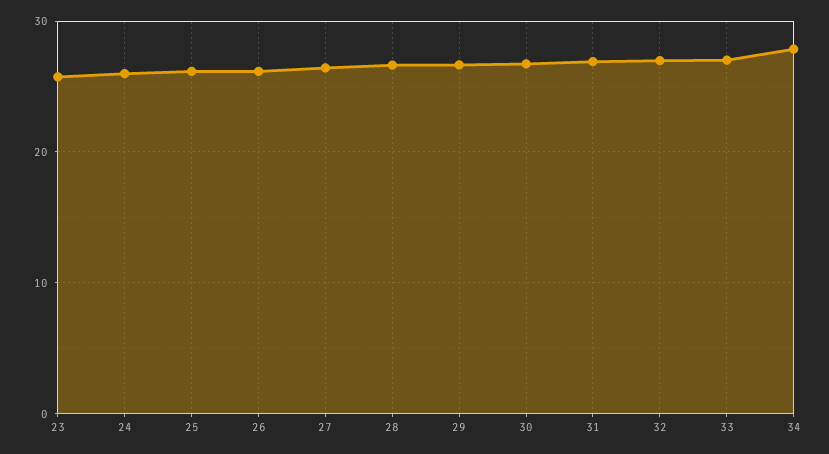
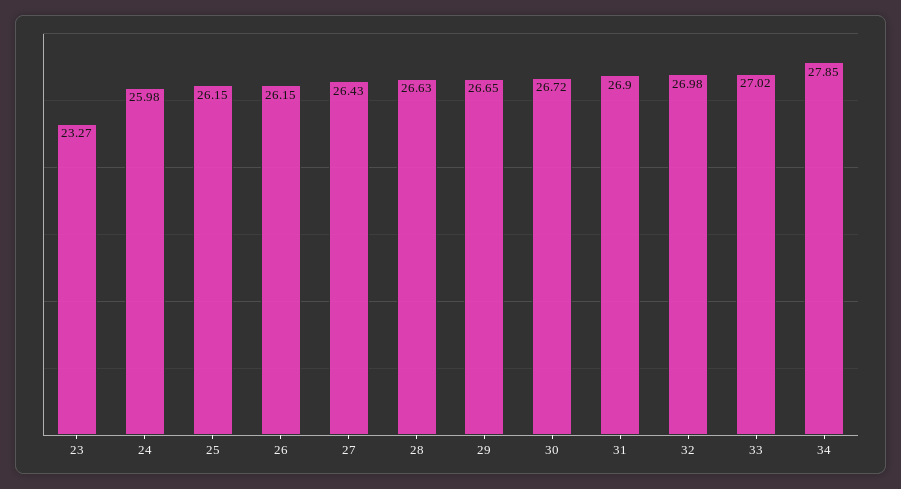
  {
-   "23": 26,
+   "23": 23.27,
    "24": 25.98,
    "25": 26.15,
    "26": 26.15,
    "27": 26.43,
    "28": 26.63,
    "29": 26.65,
    "30": 26.72,
    "31": 26.9,
    "32": 26.98,
    "33": 27.02,
    "34": 27.85
  }

